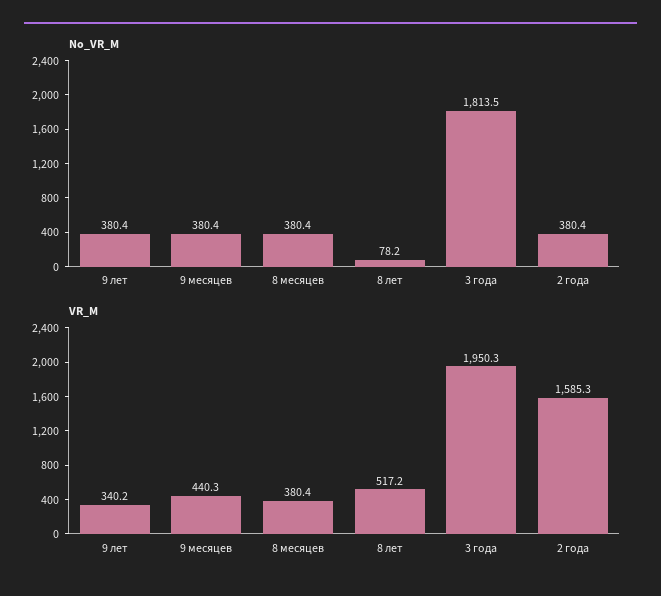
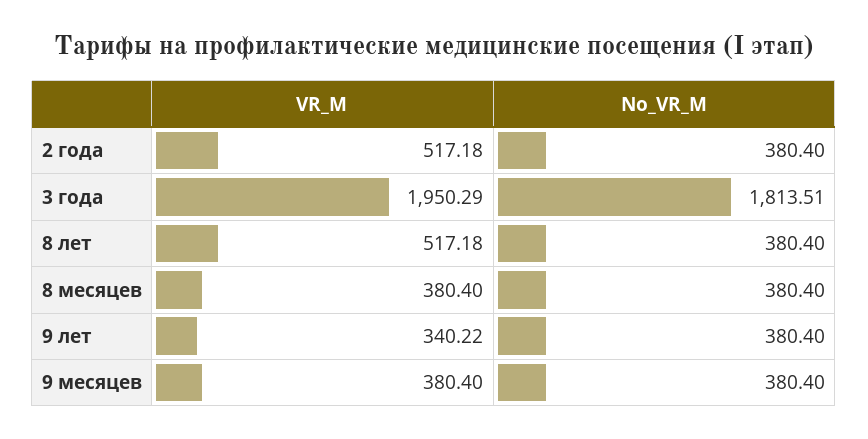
  {
    "No_VR_M": {
      "9 лет": 380.4,
      "9 месяцев": 380.4,
      "8 месяцев": 380.4,
-     "8 лет": 78.2,
+     "8 лет": 380.4,
      "3 года": 1813.51,
      "2 года": 380.4
    },
    "VR_M": {
      "9 лет": 340.22,
-     "9 месяцев": 440.3,
+     "9 месяцев": 380.4,
      "8 месяцев": 380.4,
      "8 лет": 517.18,
      "3 года": 1950.29,
-     "2 года": 1585.3
+     "2 года": 517.18
    }
  }

